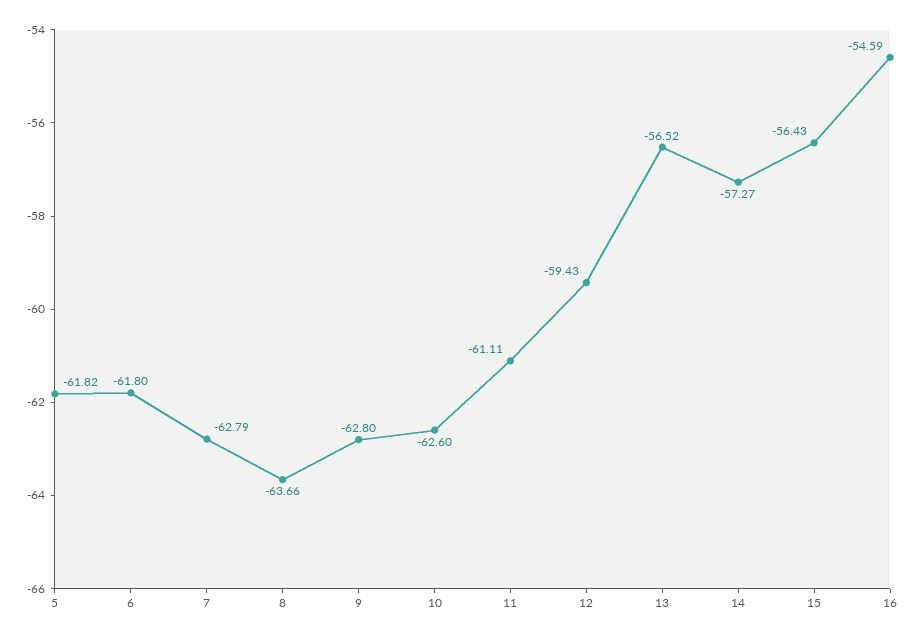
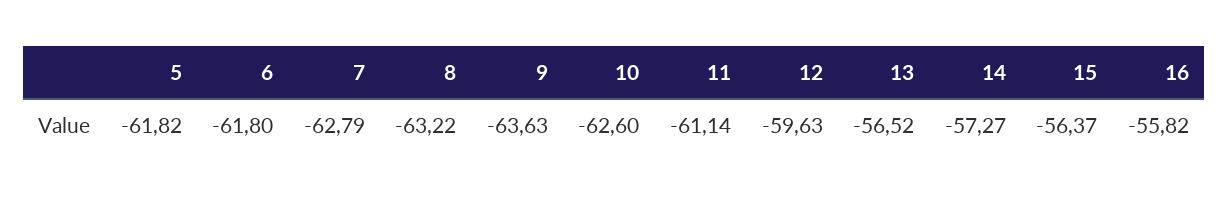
  {
    "5": -61.82,
    "6": -61.8,
    "7": -62.79,
-   "8": -63.66,
+   "8": -63.22,
-   "9": -62.8,
+   "9": -63.63,
    "10": -62.6,
-   "11": -61.11,
+   "11": -61.14,
-   "12": -59.43,
+   "12": -59.63,
    "13": -56.52,
    "14": -57.27,
-   "15": -56.43,
+   "15": -56.37,
-   "16": -54.59
+   "16": -55.82
  }

